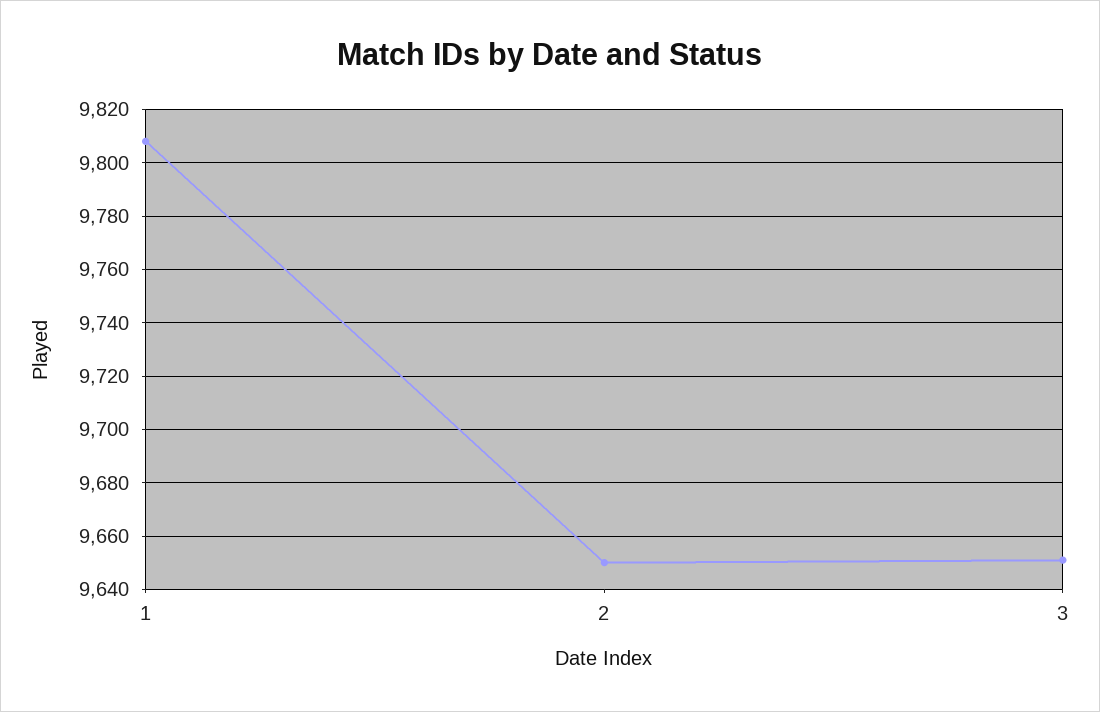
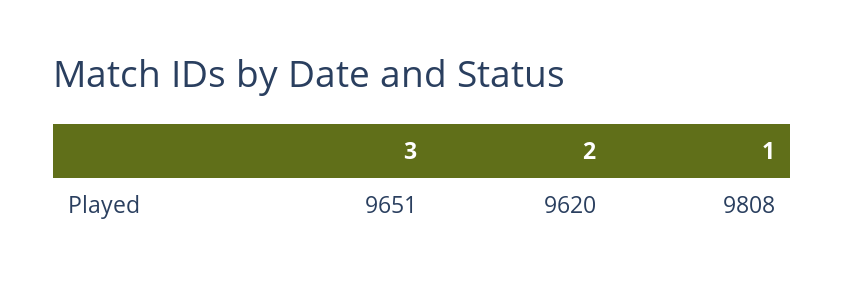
  {
    "1": 9808,
-   "2": 9650,
+   "2": 9620,
    "3": 9651
  }

